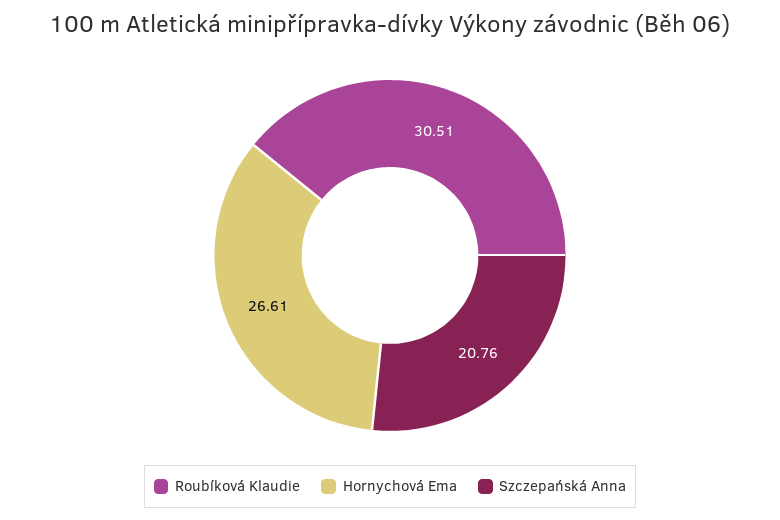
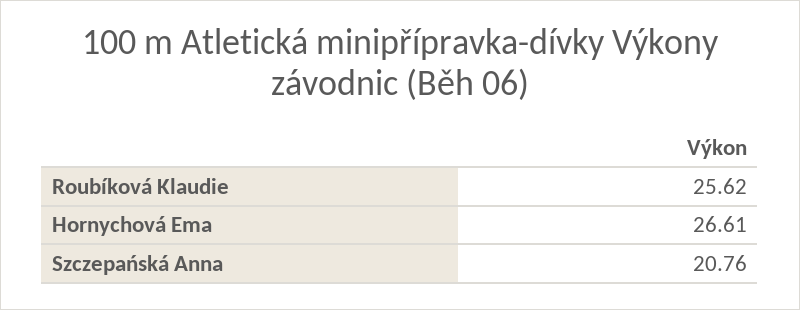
  {
-   "Roubíková Klaudie": 30.51,
+   "Roubíková Klaudie": 25.62,
    "Hornychová Ema": 26.61,
    "Szczepańská Anna": 20.76
  }

